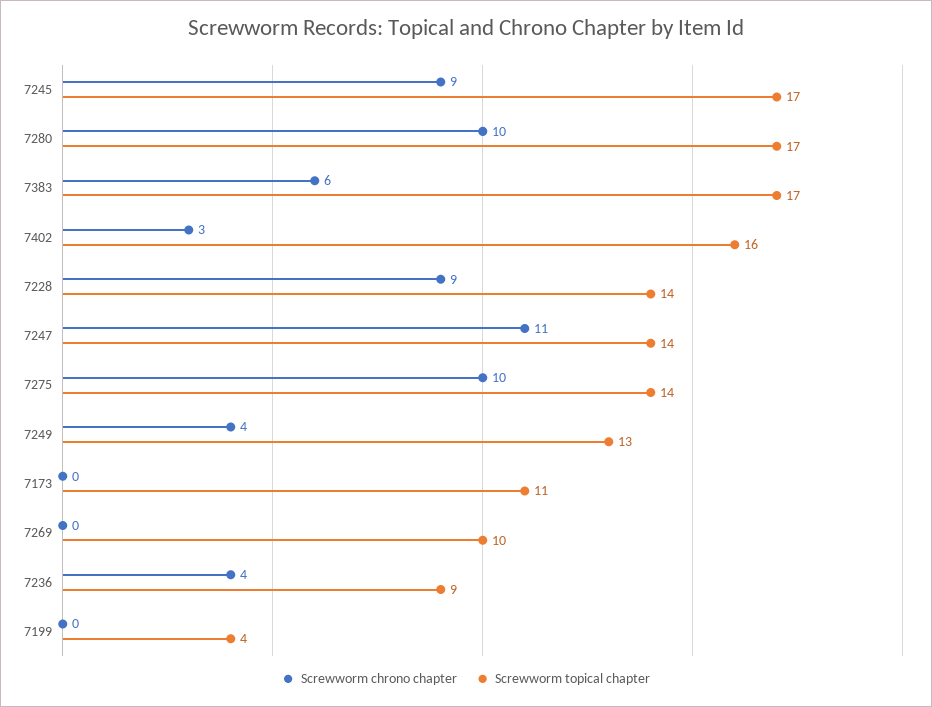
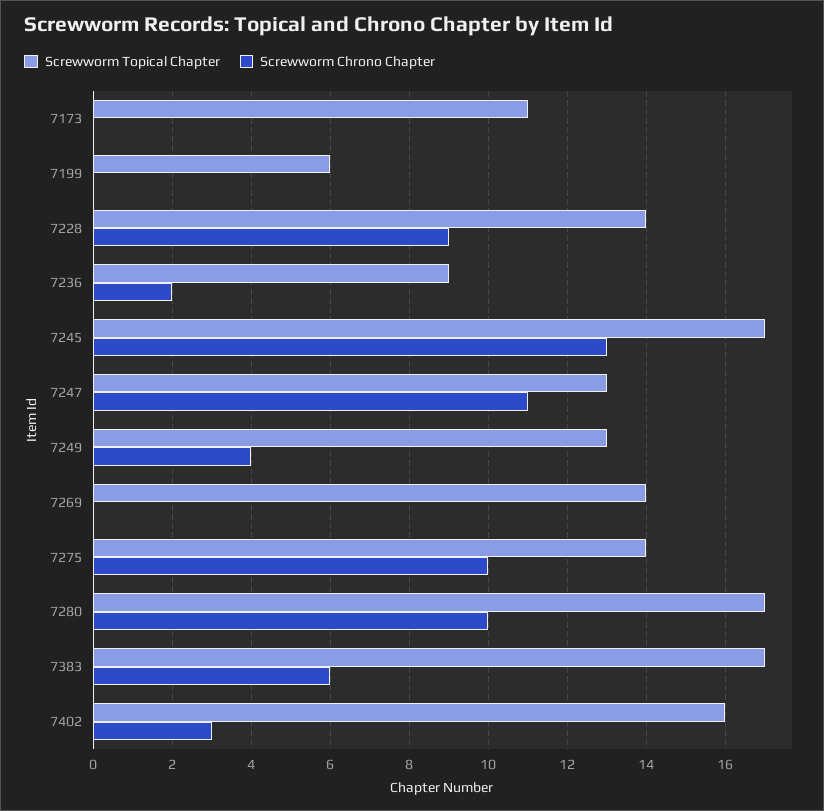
  {
    "Screwworm chrono chapter": {
-     "7245": 9,
+     "7245": 13,
      "7280": 10,
      "7383": 6,
      "7402": 3,
      "7228": 9,
      "7247": 11,
      "7275": 10,
      "7249": 4,
      "7173": 0,
      "7269": 0,
-     "7236": 4,
+     "7236": 2,
      "7199": 0
    },
    "Screwworm topical chapter": {
      "7245": 17,
      "7280": 17,
      "7383": 17,
      "7402": 16,
      "7228": 14,
-     "7247": 14,
+     "7247": 13,
      "7275": 14,
      "7249": 13,
      "7173": 11,
-     "7269": 10,
+     "7269": 14,
      "7236": 9,
-     "7199": 4
+     "7199": 6
    }
  }

